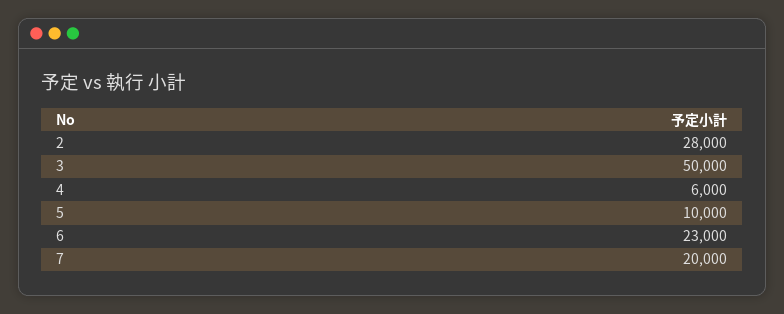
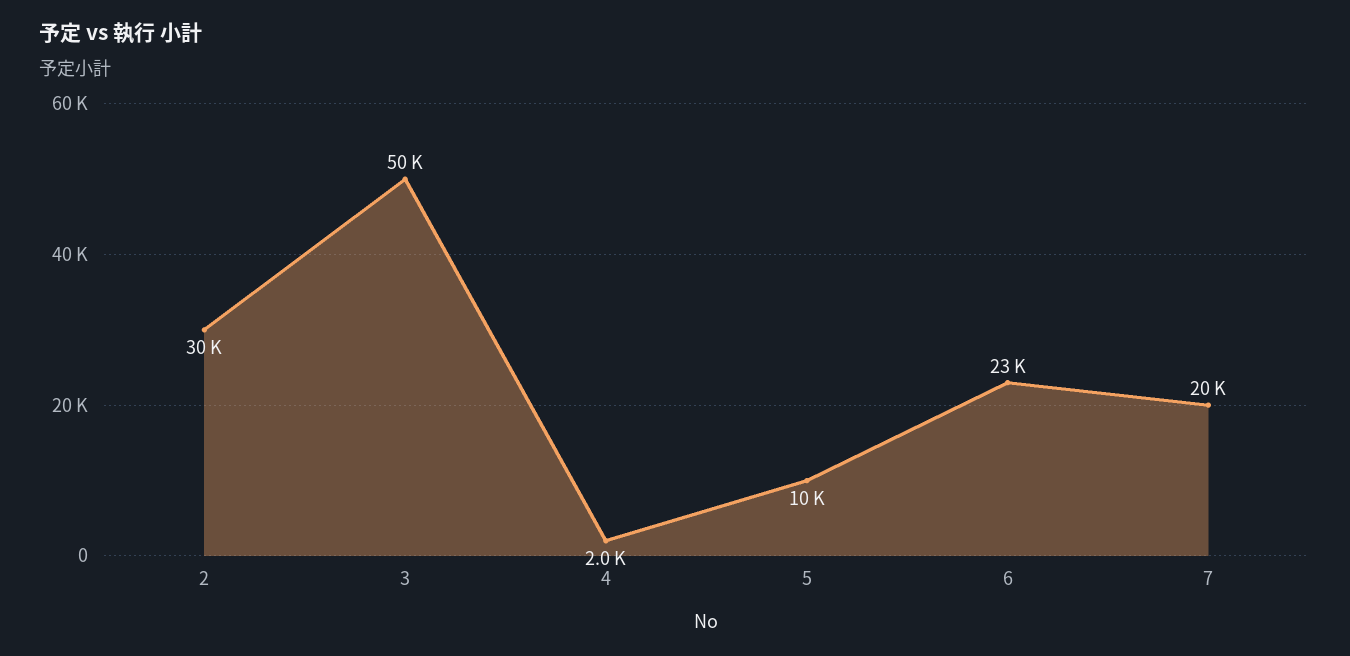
  {
-   "2": 28000,
+   "2": 30000,
    "3": 50000,
-   "4": 6000,
+   "4": 2000,
    "5": 10000,
    "6": 23000,
    "7": 20000
  }

